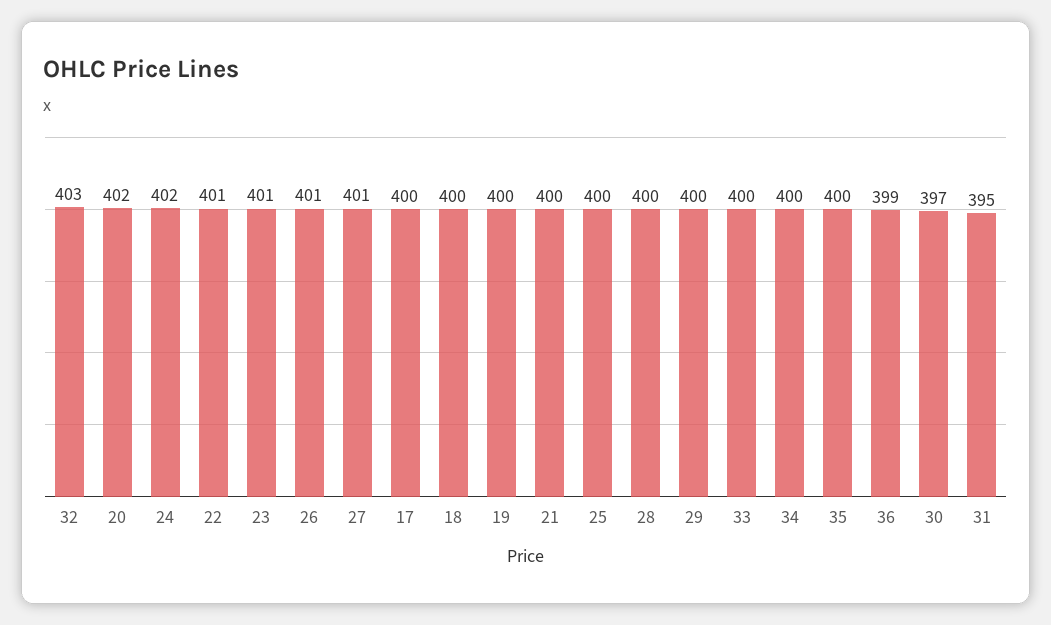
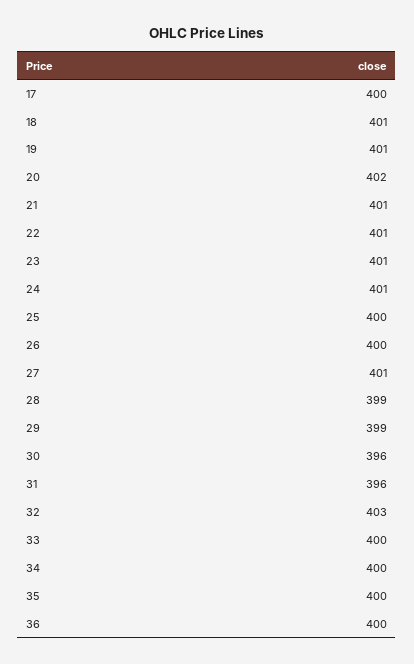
  {
    "32": 403,
    "20": 402,
-   "24": 402,
+   "24": 401,
    "22": 401,
    "23": 401,
-   "26": 401,
+   "26": 400,
    "27": 401,
    "17": 400,
-   "18": 400,
+   "18": 401,
-   "19": 400,
+   "19": 401,
-   "21": 400,
+   "21": 401,
    "25": 400,
-   "28": 400,
+   "28": 399,
-   "29": 400,
+   "29": 399,
    "33": 400,
    "34": 400,
    "35": 400,
-   "36": 399,
+   "36": 400,
-   "30": 397,
+   "30": 396,
-   "31": 395
+   "31": 396
  }

